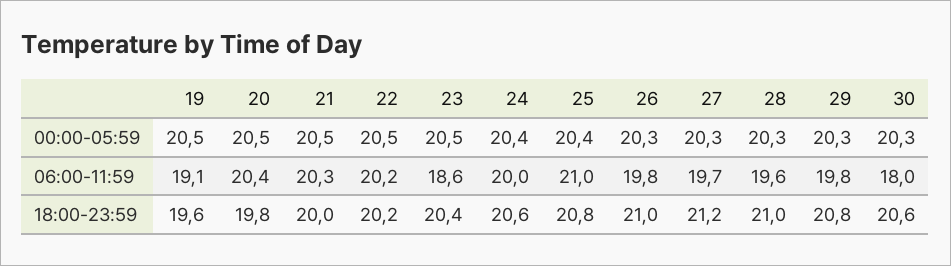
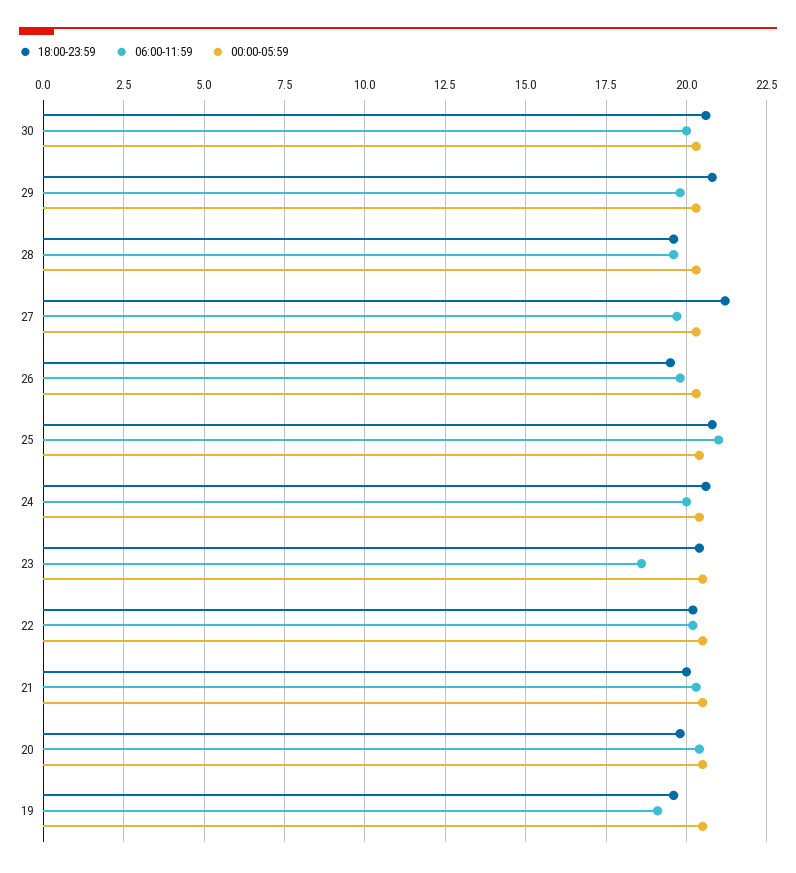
  {
    "00:00-05:59": {
      "19": 20.5,
      "20": 20.5,
      "21": 20.5,
      "22": 20.5,
      "23": 20.5,
      "24": 20.4,
      "25": 20.4,
      "26": 20.3,
      "27": 20.3,
      "28": 20.3,
      "29": 20.3,
      "30": 20.3
    },
    "06:00-11:59": {
      "19": 19.1,
      "20": 20.4,
      "21": 20.3,
      "22": 20.2,
      "23": 18.6,
      "24": 20,
      "25": 21,
      "26": 19.8,
      "27": 19.7,
      "28": 19.6,
      "29": 19.8,
-     "30": 18
+     "30": 20
    },
    "18:00-23:59": {
      "19": 19.6,
      "20": 19.8,
      "21": 20,
      "22": 20.2,
      "23": 20.4,
      "24": 20.6,
      "25": 20.8,
-     "26": 21,
+     "26": 19.5,
      "27": 21.2,
-     "28": 21,
+     "28": 19.5,
      "29": 20.8,
      "30": 20.6
    }
  }

